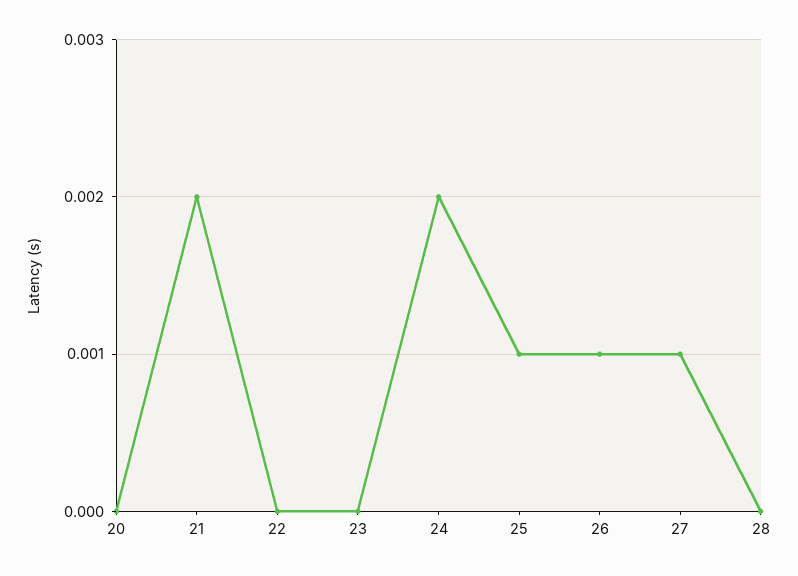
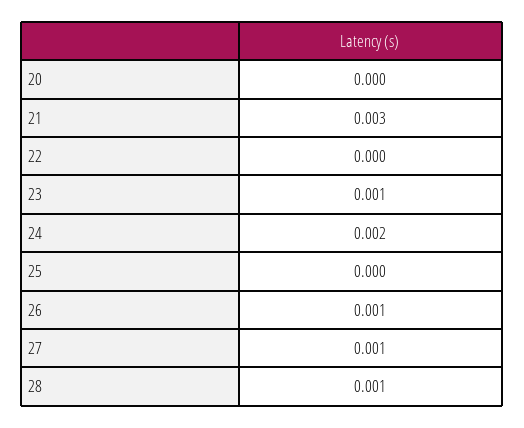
  {
    "20": 0,
-   "21": 0.002,
+   "21": 0.003,
    "22": 0,
-   "23": 0,
+   "23": 0.001,
    "24": 0.002,
-   "25": 0.001,
+   "25": 0,
    "26": 0.001,
    "27": 0.001,
-   "28": 0
+   "28": 0.001
  }

